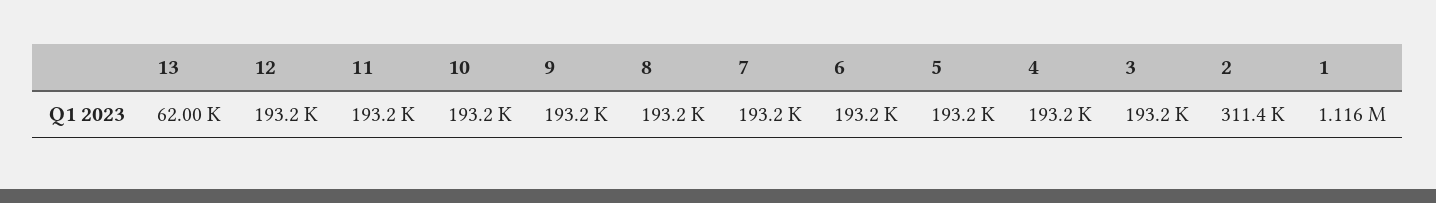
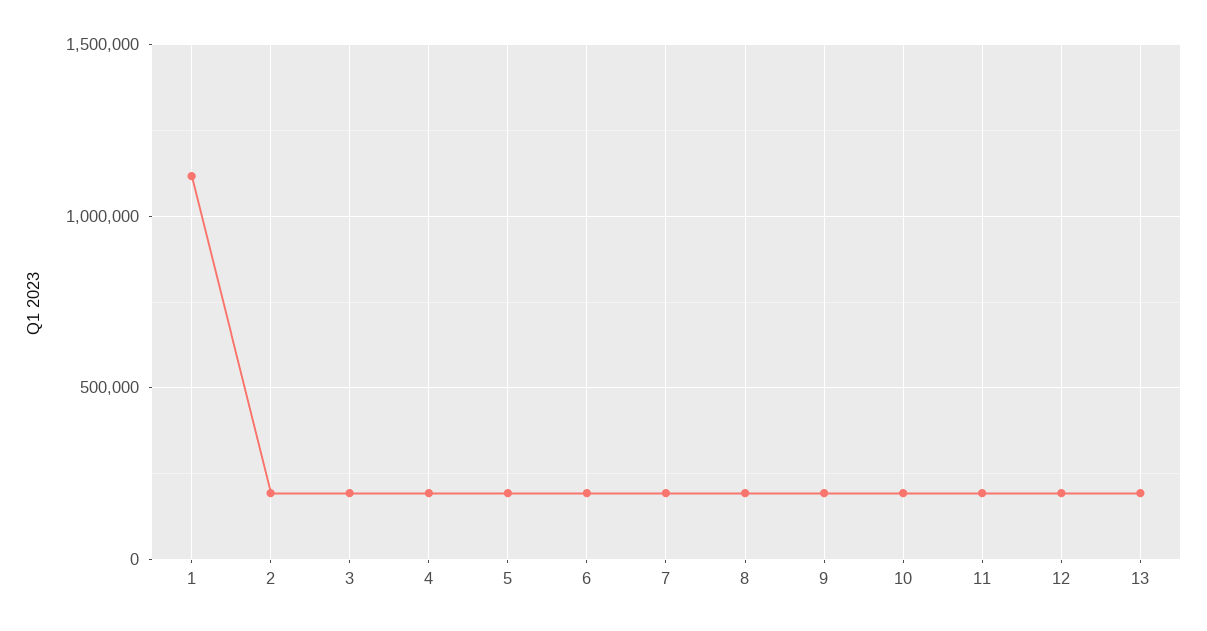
  {
-   "13": 62000,
+   "13": 200000,
    "12": 193200,
    "11": 193200,
    "10": 193200,
    "9": 193200,
    "8": 193200,
    "7": 193200,
    "6": 193200,
    "5": 193200,
    "4": 193200,
    "3": 193200,
-   "2": 311400,
+   "2": 200000,
    "1": 1116000
  }

